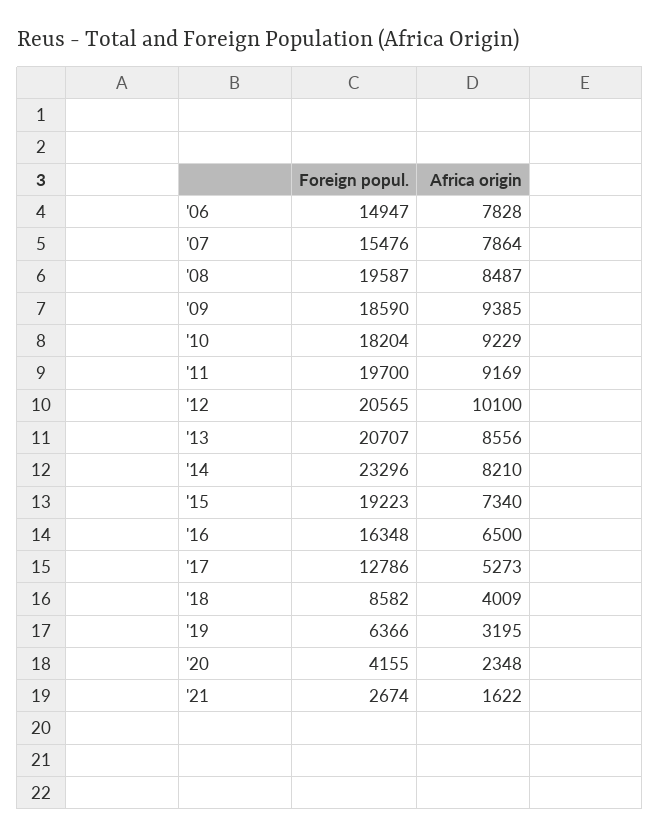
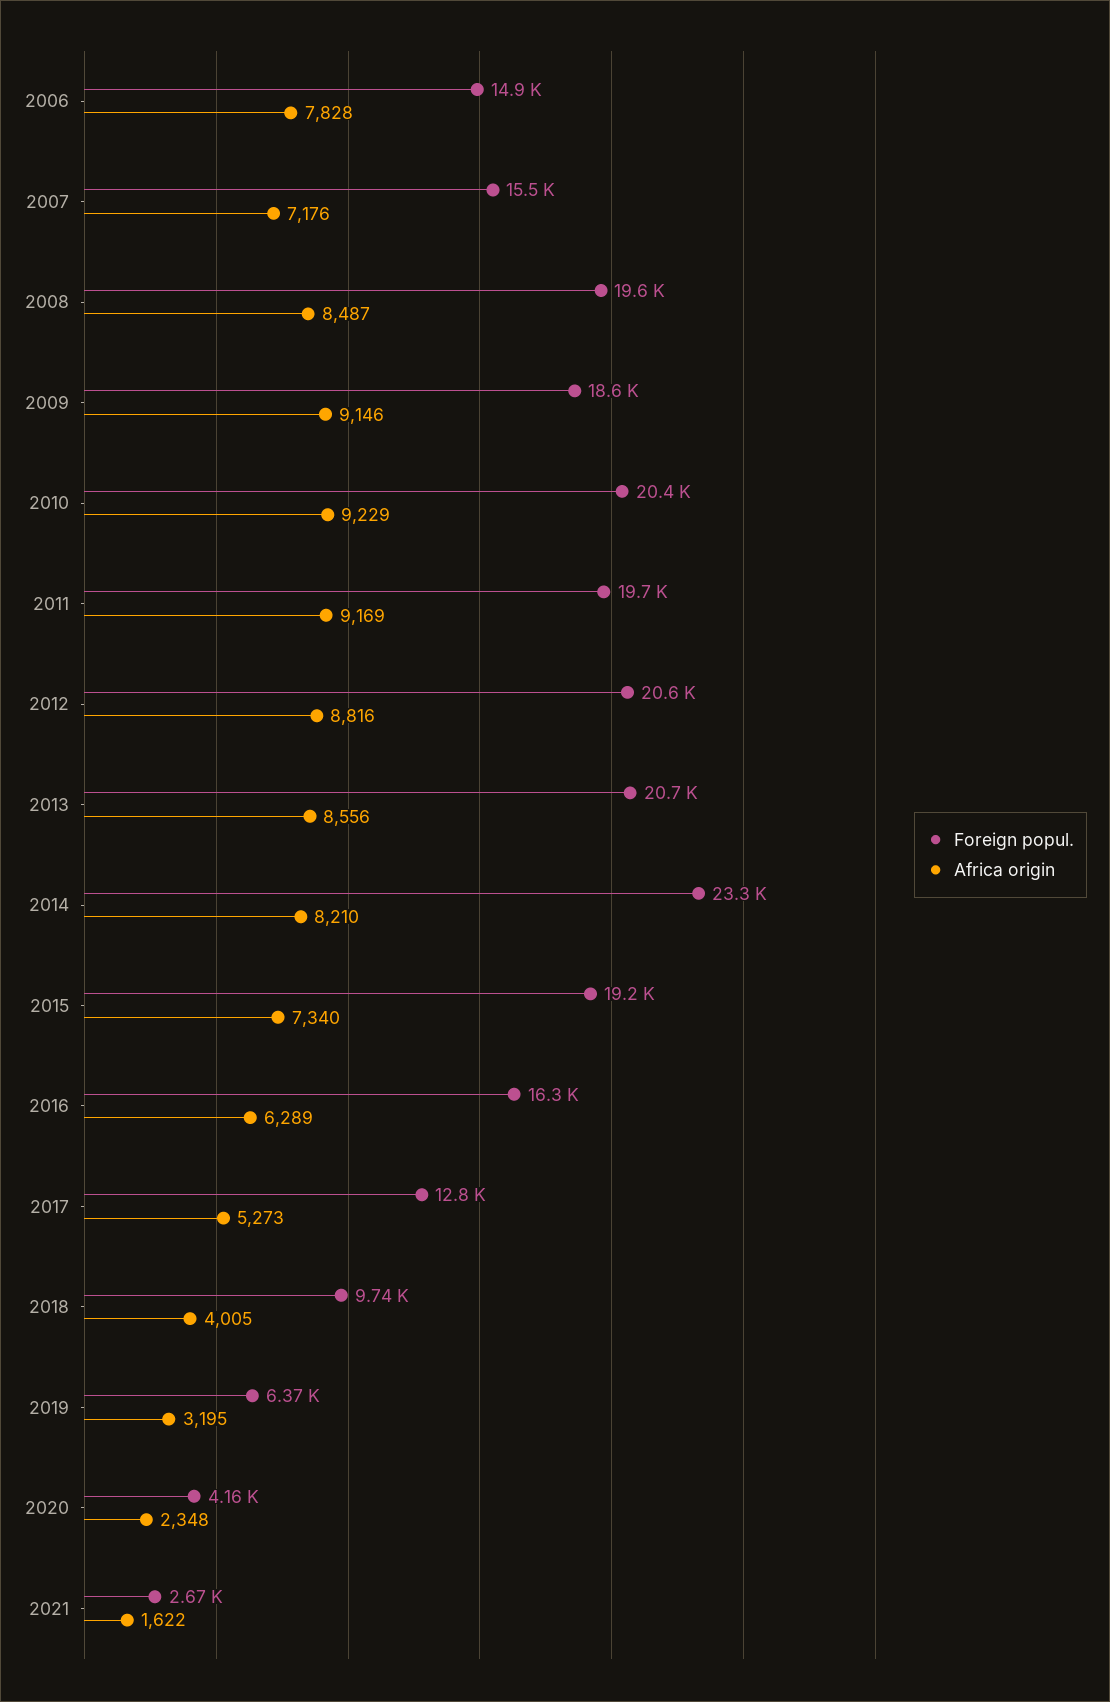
  {
    "Foreign popul.": {
      "'06": 14947,
      "'07": 15476,
      "'08": 19587,
      "'09": 18590,
-     "'10": 18204,
+     "'10": 20400,
      "'11": 19700,
      "'12": 20565,
      "'13": 20707,
      "'14": 23296,
      "'15": 19223,
      "'16": 16348,
      "'17": 12786,
-     "'18": 8582,
+     "'18": 9740,
      "'19": 6366,
      "'20": 4155,
      "'21": 2674
    },
    "Africa origin": {
      "'06": 7828,
-     "'07": 7864,
+     "'07": 7176,
      "'08": 8487,
-     "'09": 9385,
+     "'09": 9146,
      "'10": 9229,
      "'11": 9169,
-     "'12": 10100,
+     "'12": 8816,
      "'13": 8556,
      "'14": 8210,
      "'15": 7340,
-     "'16": 6500,
+     "'16": 6289,
      "'17": 5273,
-     "'18": 4009,
+     "'18": 4005,
      "'19": 3195,
      "'20": 2348,
      "'21": 1622
    }
  }

